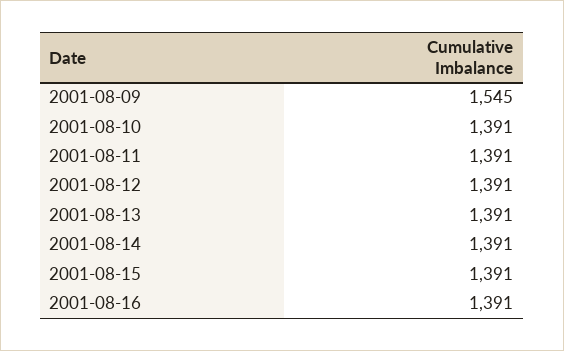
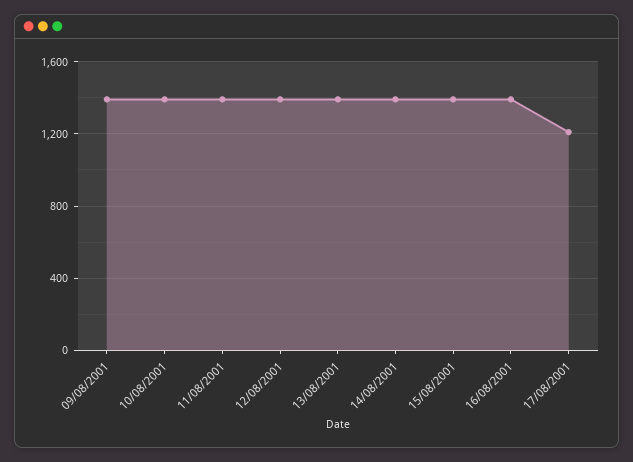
  {
-   "2001-08-09": 1545,
+   "2001-08-09": 1400,
    "2001-08-10": 1391,
    "2001-08-11": 1391,
    "2001-08-12": 1391,
    "2001-08-13": 1391,
    "2001-08-14": 1391,
    "2001-08-15": 1391,
-   "2001-08-16": 1391
+   "2001-08-16": 1391,
+   "17/08/2001": 1200
  }

